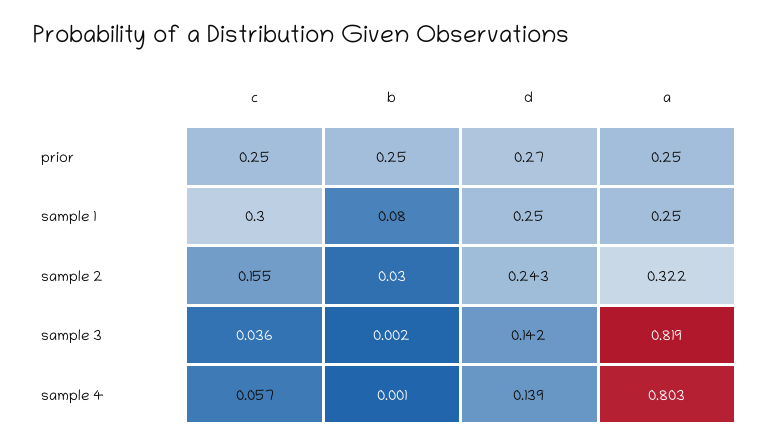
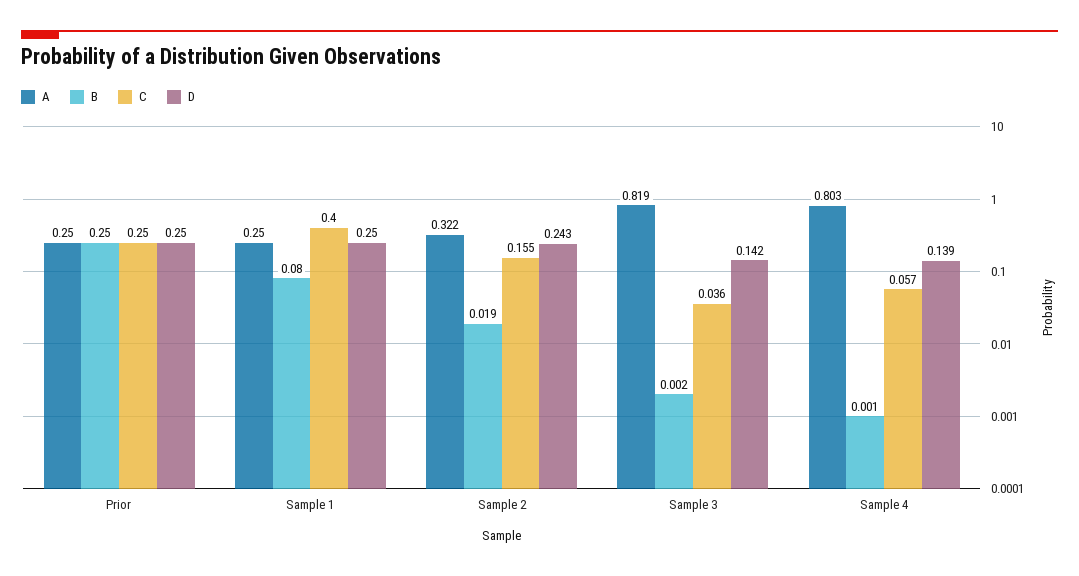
  {
    "c": {
      "prior": 0.25,
-     "sample 1": 0.3,
+     "sample 1": 0.4,
      "sample 2": 0.155,
      "sample 3": 0.036,
      "sample 4": 0.057
    },
    "b": {
      "prior": 0.25,
      "sample 1": 0.08,
-     "sample 2": 0.03,
+     "sample 2": 0.019,
      "sample 3": 0.002,
      "sample 4": 0.001
    },
    "d": {
-     "prior": 0.27,
+     "prior": 0.25,
      "sample 1": 0.25,
      "sample 2": 0.243,
      "sample 3": 0.142,
      "sample 4": 0.139
    },
    "a": {
      "prior": 0.25,
      "sample 1": 0.25,
      "sample 2": 0.322,
      "sample 3": 0.819,
      "sample 4": 0.803
    }
  }

